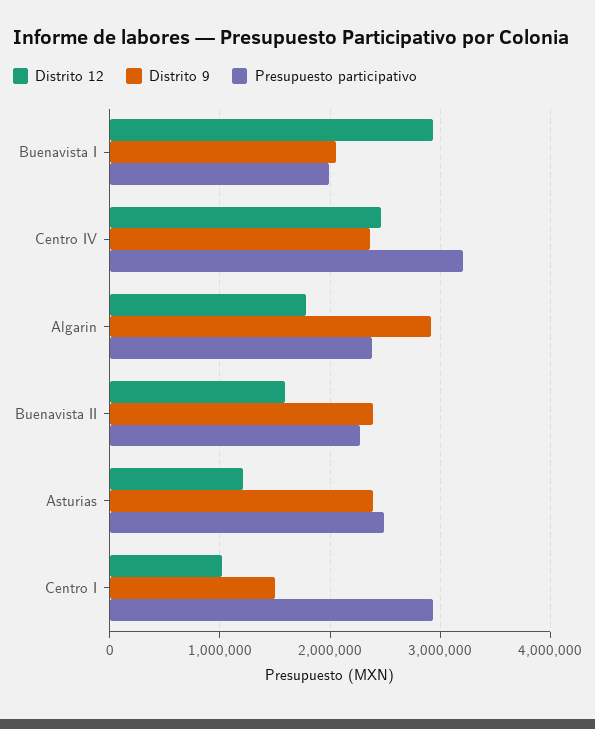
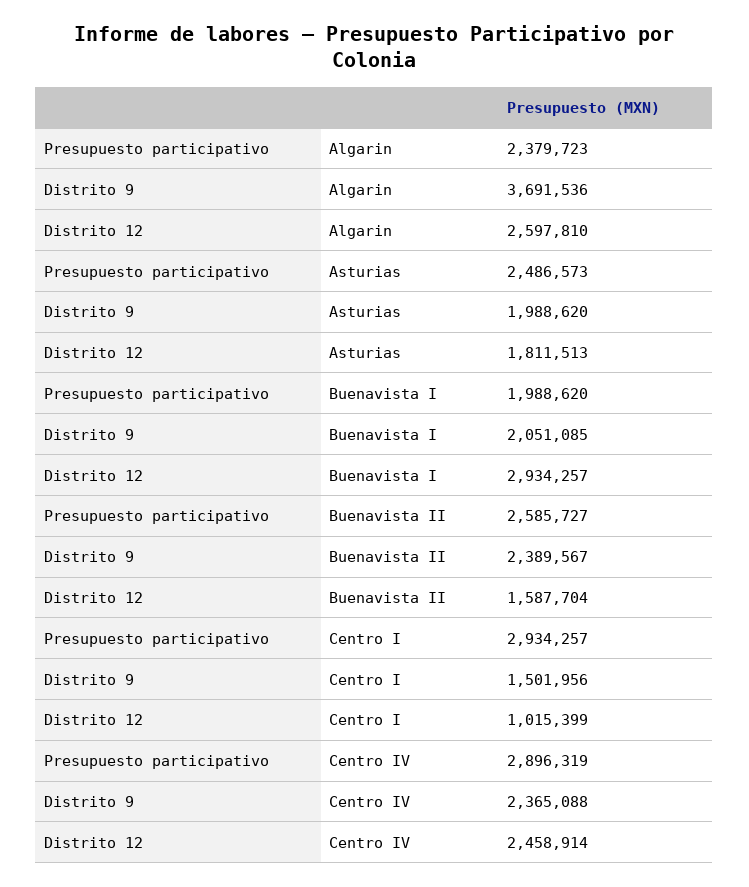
  {
    "Distrito 12": {
      "Buenavista I": 2934257,
      "Centro IV": 2458914,
-     "Algarin": 1800000,
+     "Algarin": 2597810,
      "Buenavista II": 1587704,
-     "Asturias": 1200000,
+     "Asturias": 1811513,
      "Centro I": 1015399
    },
    "Distrito 9": {
      "Buenavista I": 2051085,
      "Centro IV": 2365088,
-     "Algarin": 2900000,
+     "Algarin": 3691536,
      "Buenavista II": 2389567,
-     "Asturias": 2400000,
+     "Asturias": 1988620,
      "Centro I": 1501956
    },
    "Presupuesto participativo": {
      "Buenavista I": 1988620,
-     "Centro IV": 3200000,
+     "Centro IV": 2896319,
      "Algarin": 2379723,
-     "Buenavista II": 2300000,
+     "Buenavista II": 2585727,
      "Asturias": 2486573,
      "Centro I": 2934257
    }
  }

